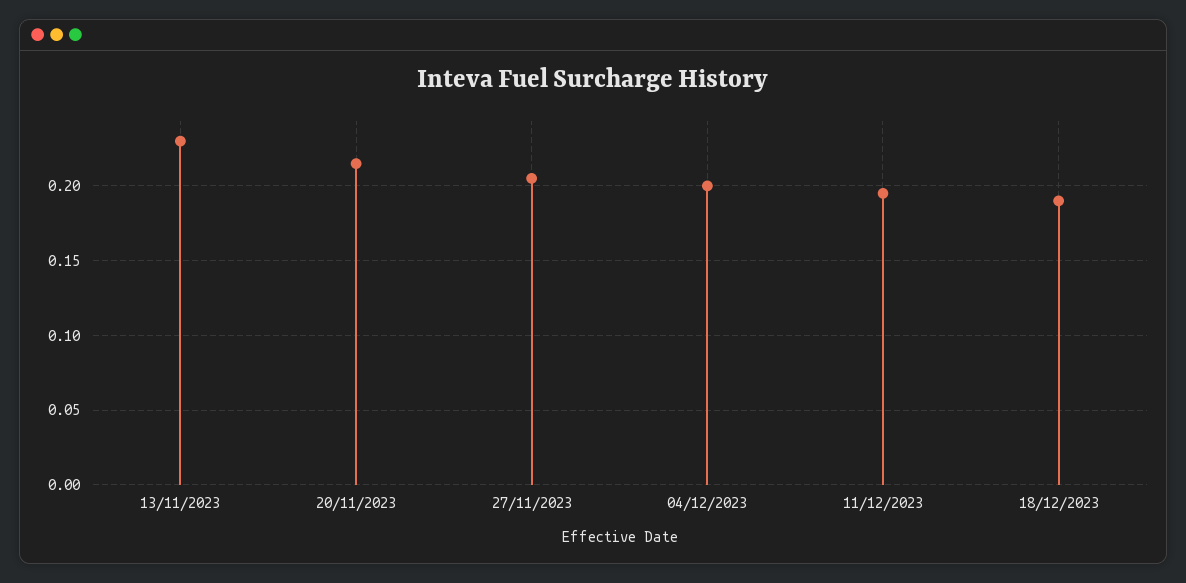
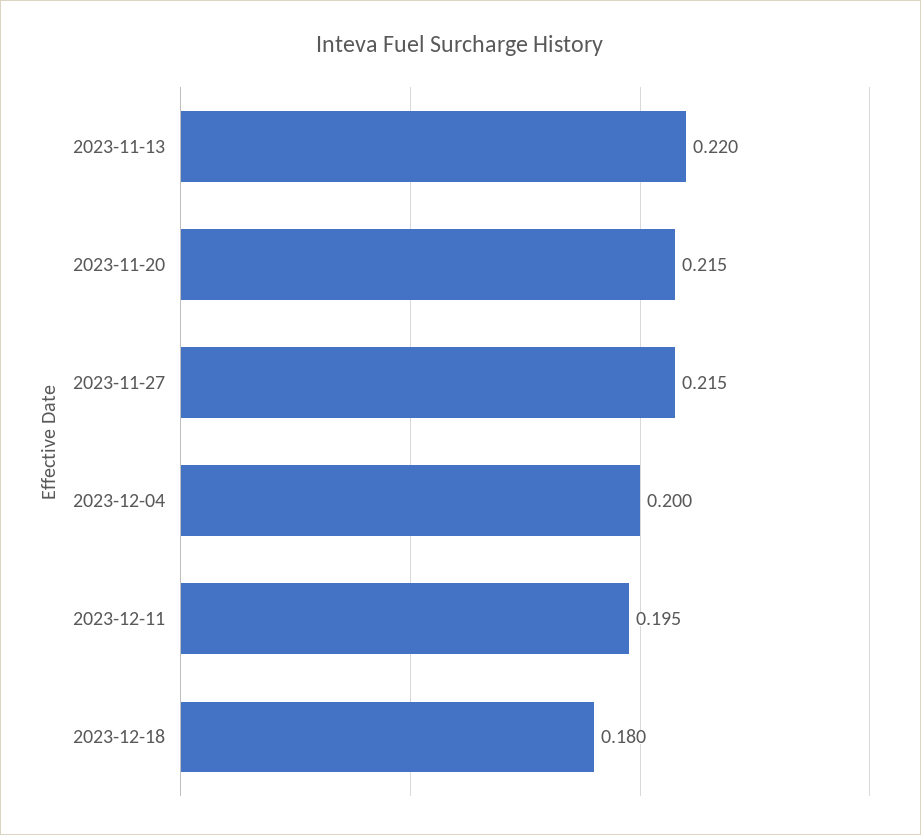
  {
-   "13/11/2023": 0.23,
+   "13/11/2023": 0.22,
    "20/11/2023": 0.215,
-   "27/11/2023": 0.205,
+   "27/11/2023": 0.215,
    "04/12/2023": 0.2,
    "11/12/2023": 0.195,
-   "18/12/2023": 0.19
+   "18/12/2023": 0.18
  }

